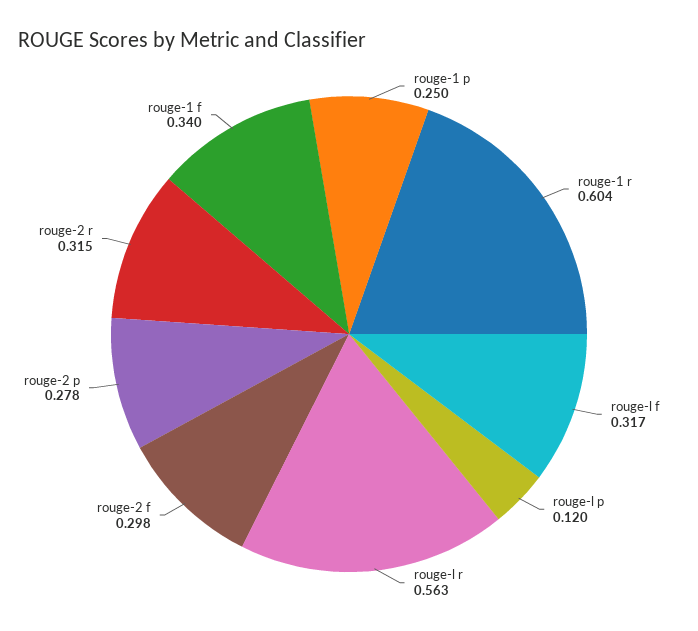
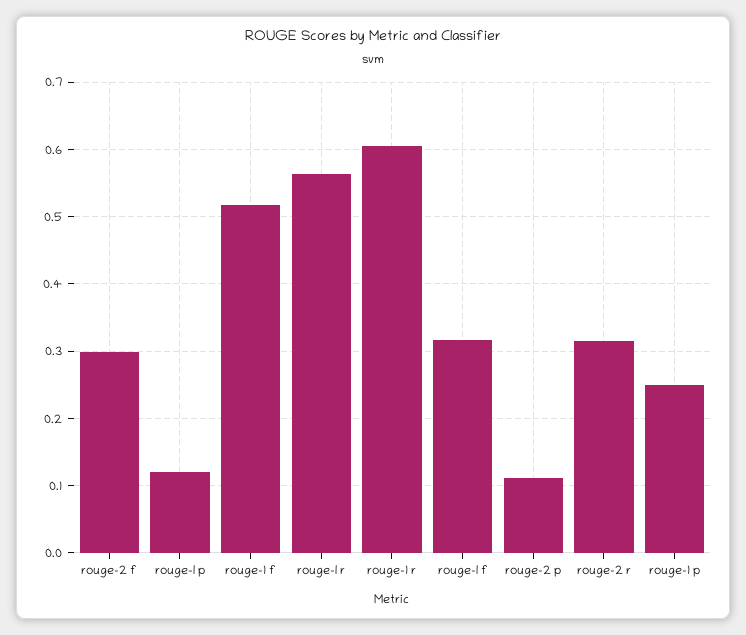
  {
    "rouge-1 p": 0.25,
    "rouge-1 r": 0.604,
    "rouge-l f": 0.317,
    "rouge-l p": 0.12,
    "rouge-l r": 0.563,
    "rouge-2 f": 0.298,
-   "rouge-2 p": 0.278,
+   "rouge-2 p": 0.11,
    "rouge-2 r": 0.315,
-   "rouge-1 f": 0.34
+   "rouge-1 f": 0.52
  }

